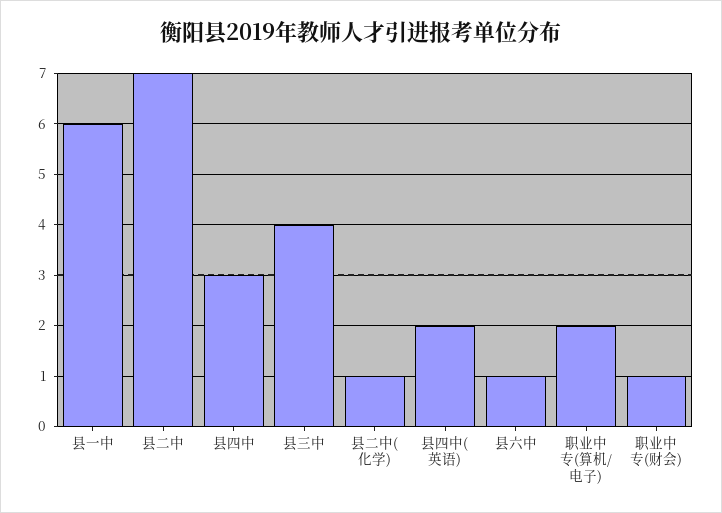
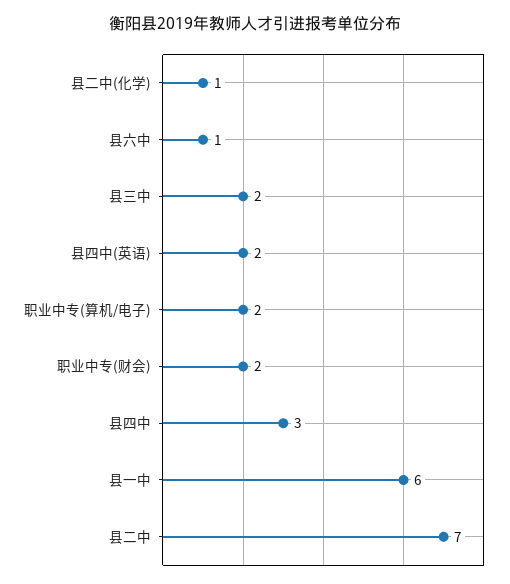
  {
    "县一中": 6,
    "县二中": 7,
    "县四中": 3,
-   "县三中": 4,
+   "县三中": 2,
    "县二中(化学)": 1,
    "县四中(英语)": 2,
    "县六中": 1,
    "职业中专(算机/电子)": 2,
-   "职业中专(财会)": 1
+   "职业中专(财会)": 2
  }

